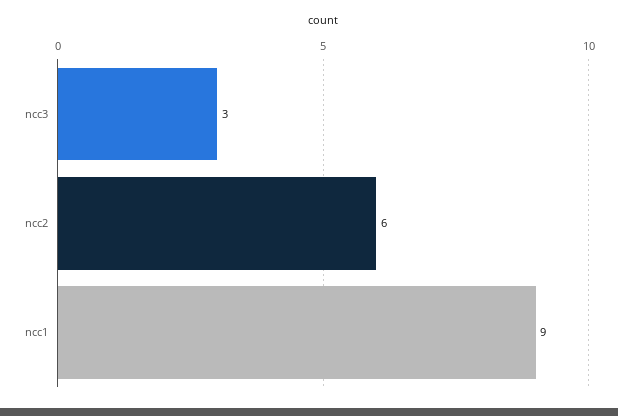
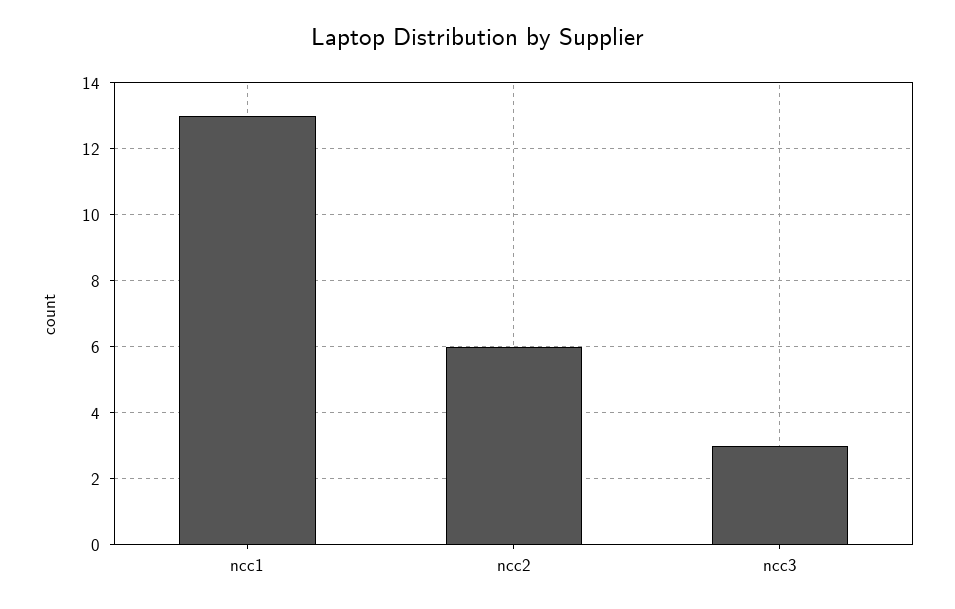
  {
    "ncc3": 3,
    "ncc2": 6,
-   "ncc1": 9
+   "ncc1": 13
  }

